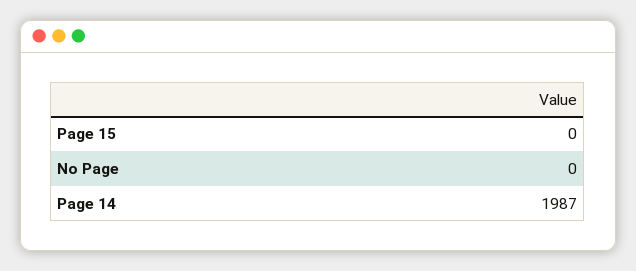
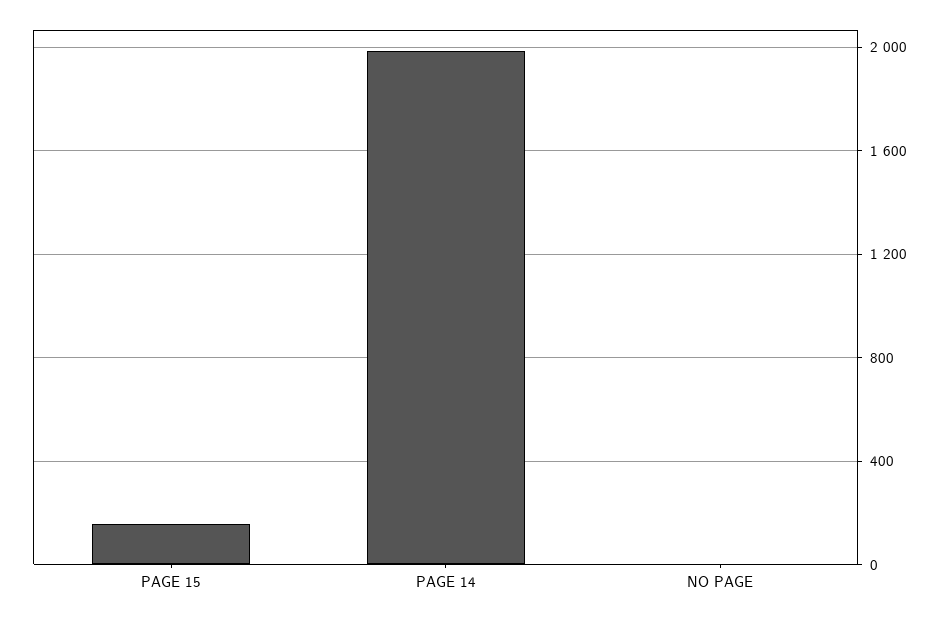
  {
-   "Page 15": 0,
+   "Page 15": 150,
    "No Page": 0,
    "Page 14": 1987
  }

